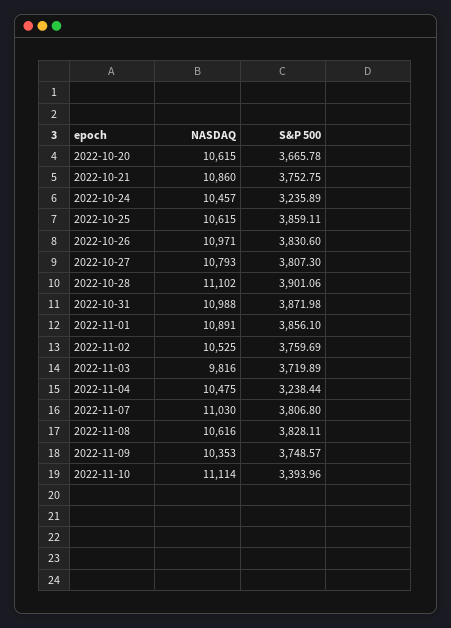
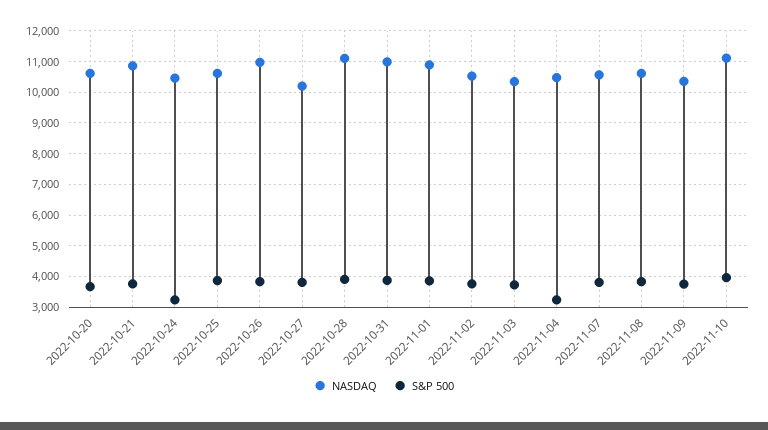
  {
    "NASDAQ": {
      "2022-10-20": 10615,
      "2022-10-21": 10860,
      "2022-10-24": 10457,
      "2022-10-25": 10615,
      "2022-10-26": 10971,
-     "2022-10-27": 10793,
+     "2022-10-27": 10200,
      "2022-10-28": 11102,
      "2022-10-31": 10988,
      "2022-11-01": 10891,
      "2022-11-02": 10525,
-     "2022-11-03": 9816,
+     "2022-11-03": 10400,
      "2022-11-04": 10475,
-     "2022-11-07": 11030,
+     "2022-11-07": 10600,
      "2022-11-08": 10616,
      "2022-11-09": 10353,
      "2022-11-10": 11114
    },
    "S&P 500": {
      "2022-10-20": 3665.78,
      "2022-10-21": 3752.75,
      "2022-10-24": 3235.89,
      "2022-10-25": 3859.11,
      "2022-10-26": 3830.6,
      "2022-10-27": 3807.3,
      "2022-10-28": 3901.06,
      "2022-10-31": 3871.98,
      "2022-11-01": 3856.1,
      "2022-11-02": 3759.69,
      "2022-11-03": 3719.89,
      "2022-11-04": 3238.44,
      "2022-11-07": 3806.8,
      "2022-11-08": 3828.11,
      "2022-11-09": 3748.57,
-     "2022-11-10": 3393.96
+     "2022-11-10": 4000
    }
  }

